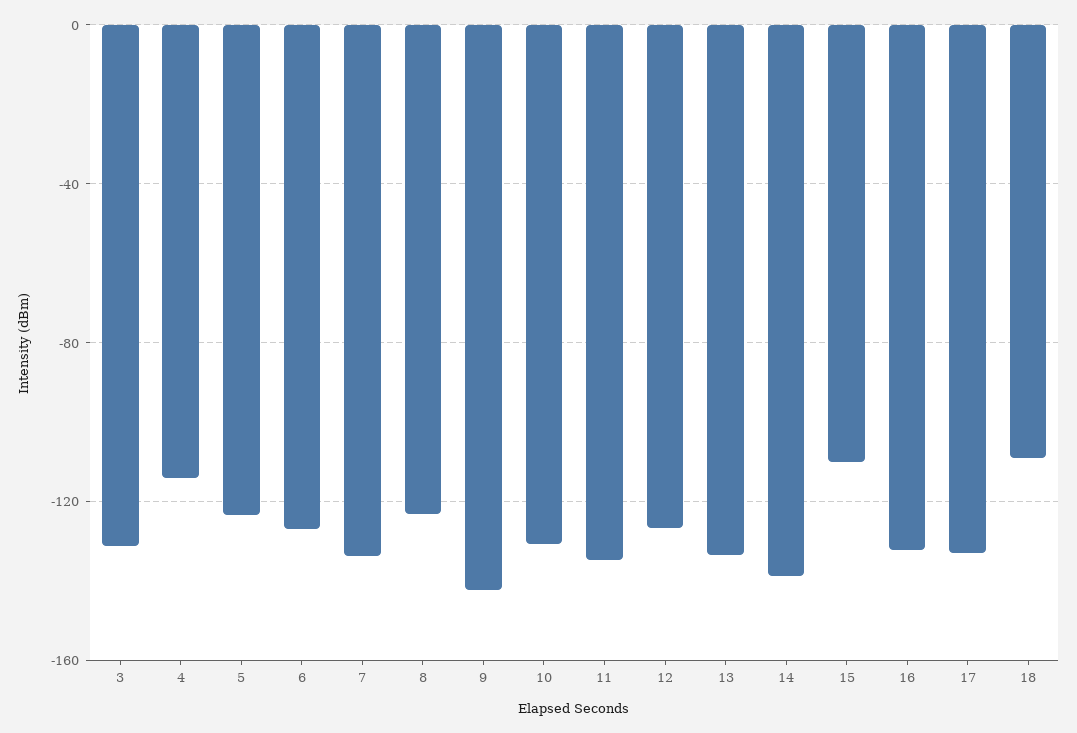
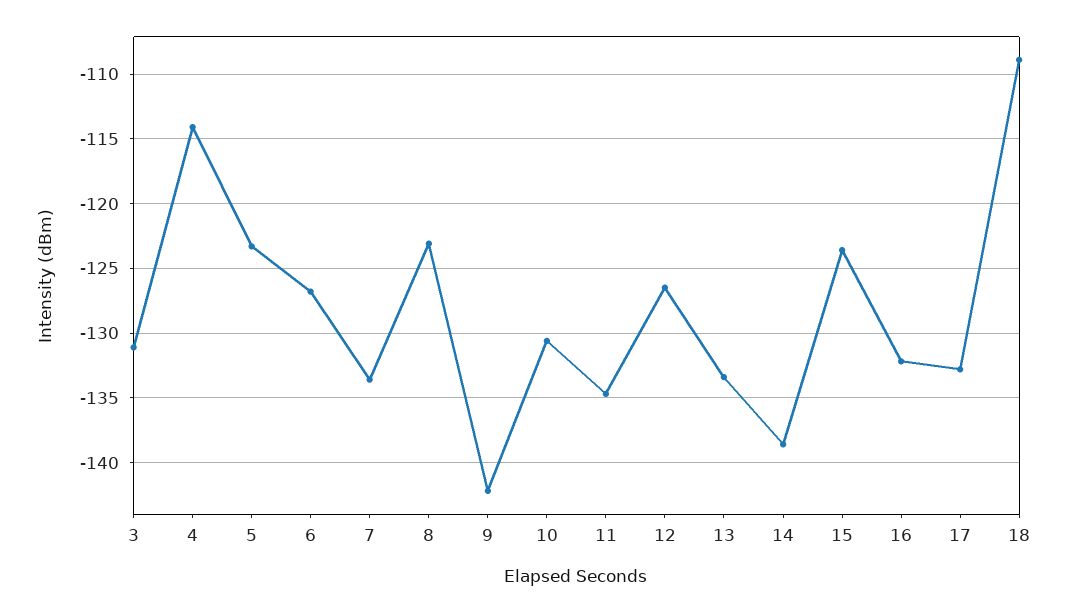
  {
    "3": -131,
    "4": -114,
    "5": -123.5,
    "6": -127,
    "7": -133.5,
    "8": -123,
    "9": -142,
    "10": -130.5,
    "11": -134.5,
    "12": -126.5,
    "13": -133.5,
    "14": -138.5,
-   "15": -110,
+   "15": -123.5,
    "16": -132,
    "17": -133,
    "18": -109
  }

